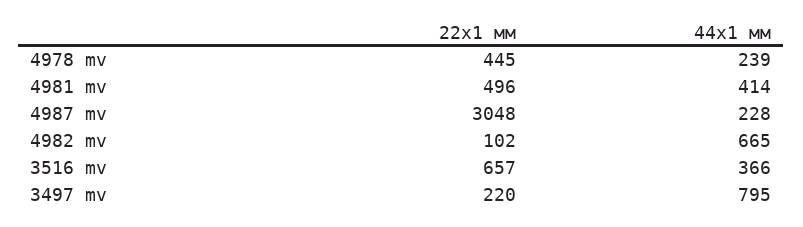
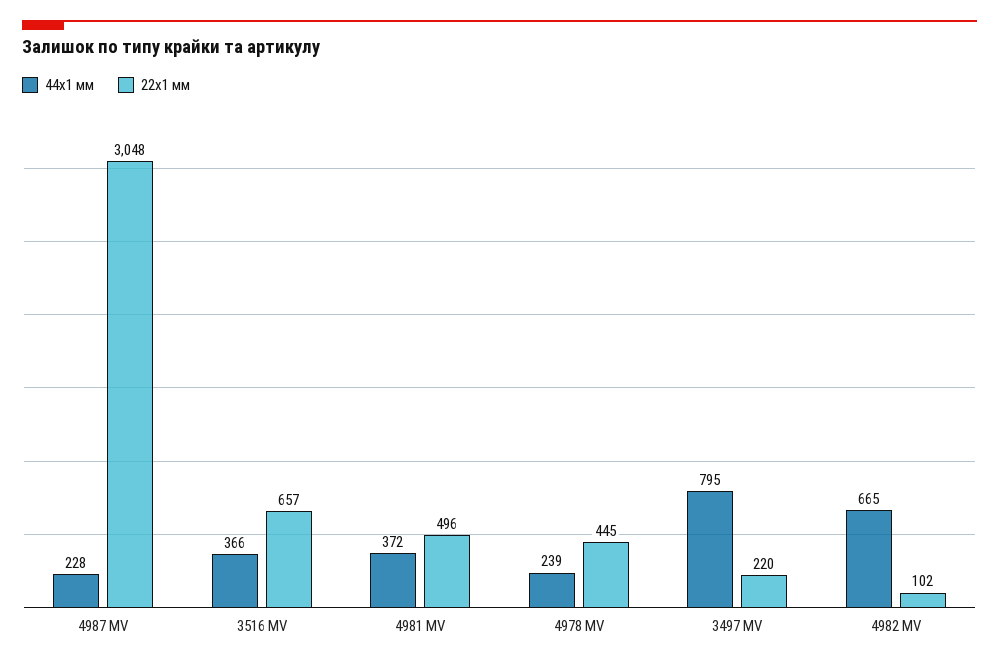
  {
    "22x1 мм": {
      "4978 mv": 445,
      "4981 mv": 496,
      "4987 mv": 3048,
      "4982 mv": 102,
      "3516 mv": 657,
      "3497 mv": 220
    },
    "44x1 мм": {
      "4978 mv": 239,
-     "4981 mv": 414,
+     "4981 mv": 372,
      "4987 mv": 228,
      "4982 mv": 665,
      "3516 mv": 366,
      "3497 mv": 795
    }
  }

